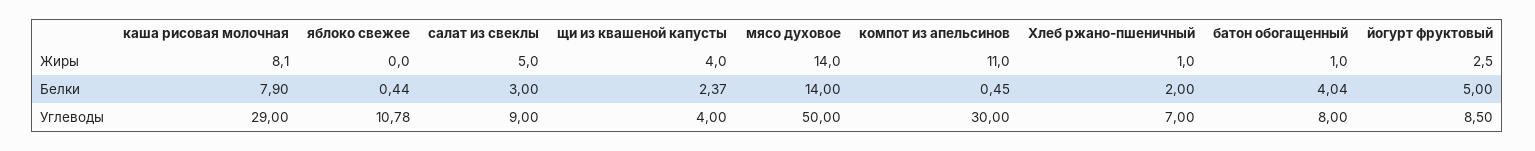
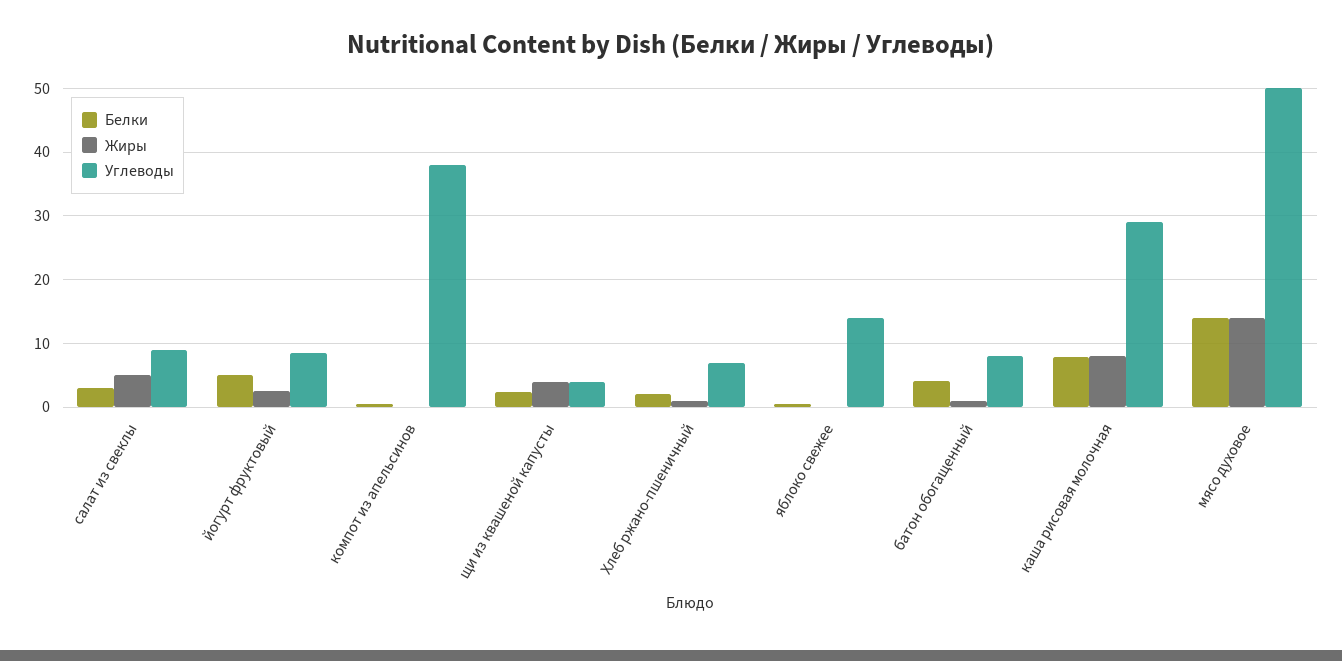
  {
    "Жиры": {
      "каша рисовая молочная": 8.1,
      "яблоко свежее": 0,
      "салат из свеклы": 5,
      "щи из квашеной капусты": 4,
      "мясо духовое": 14,
-     "компот из апельсинов": 11,
+     "компот из апельсинов": 0,
      "Хлеб ржано-пшеничный": 1,
      "батон обогащенный": 1,
      "йогурт фруктовый": 2.5
    },
    "Белки": {
      "каша рисовая молочная": 7.9,
      "яблоко свежее": 0.44,
      "салат из свеклы": 3,
      "щи из квашеной капусты": 2.37,
      "мясо духовое": 14,
      "компот из апельсинов": 0.45,
      "Хлеб ржано-пшеничный": 2,
      "батон обогащенный": 4.04,
      "йогурт фруктовый": 5
    },
    "Углеводы": {
      "каша рисовая молочная": 29,
-     "яблоко свежее": 10.78,
+     "яблоко свежее": 14,
      "салат из свеклы": 9,
      "щи из квашеной капусты": 4,
      "мясо духовое": 50,
-     "компот из апельсинов": 30,
+     "компот из апельсинов": 38,
      "Хлеб ржано-пшеничный": 7,
      "батон обогащенный": 8,
      "йогурт фруктовый": 8.5
    }
  }

